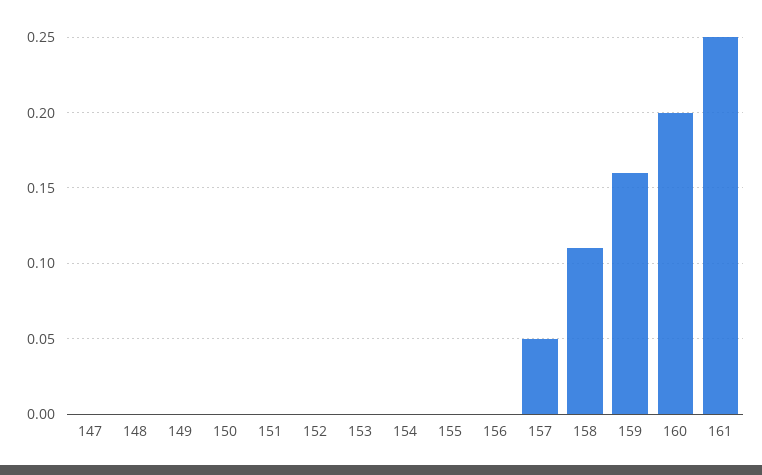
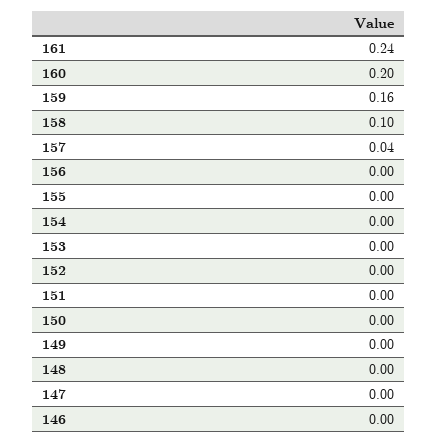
  {
    "147": 0,
    "148": 0,
    "149": 0,
    "150": 0,
    "151": 0,
    "152": 0,
    "153": 0,
    "154": 0,
    "155": 0,
    "156": 0,
-   "157": 0.05,
+   "157": 0.04,
-   "158": 0.11,
+   "158": 0.1,
    "159": 0.16,
    "160": 0.2,
-   "161": 0.25
+   "161": 0.24,
+   "146": 0
  }

